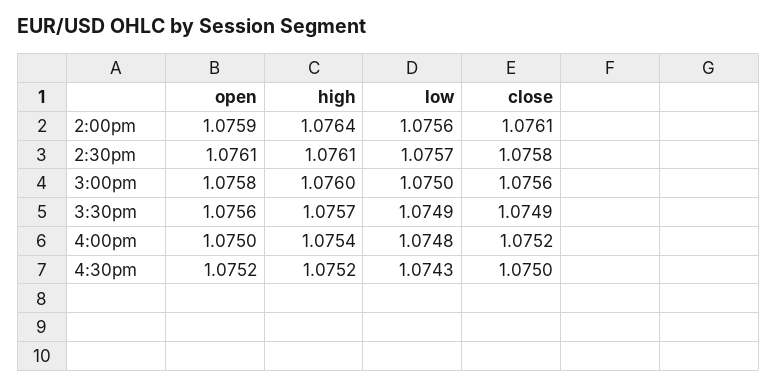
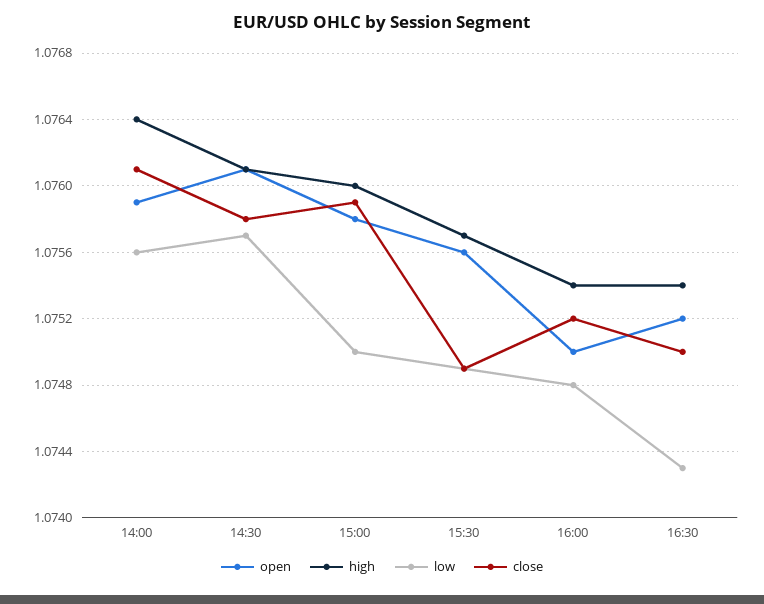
  {
    "open": {
      "2:00pm": 1.0759,
      "2:30pm": 1.0761,
      "3:00pm": 1.0758,
      "3:30pm": 1.0756,
      "4:00pm": 1.075,
      "4:30pm": 1.0752
    },
    "high": {
      "2:00pm": 1.0764,
      "2:30pm": 1.0761,
      "3:00pm": 1.076,
      "3:30pm": 1.0757,
      "4:00pm": 1.0754,
-     "4:30pm": 1.0752
+     "4:30pm": 1.0754
    },
    "low": {
      "2:00pm": 1.0756,
      "2:30pm": 1.0757,
      "3:00pm": 1.075,
      "3:30pm": 1.0749,
      "4:00pm": 1.0748,
      "4:30pm": 1.0743
    },
    "close": {
      "2:00pm": 1.0761,
      "2:30pm": 1.0758,
-     "3:00pm": 1.0756,
+     "3:00pm": 1.0759,
      "3:30pm": 1.0749,
      "4:00pm": 1.0752,
      "4:30pm": 1.075
    }
  }

